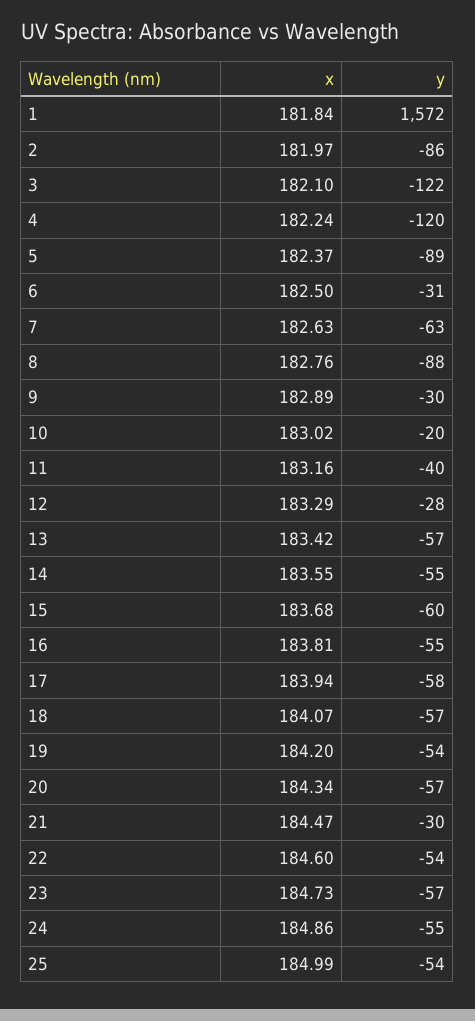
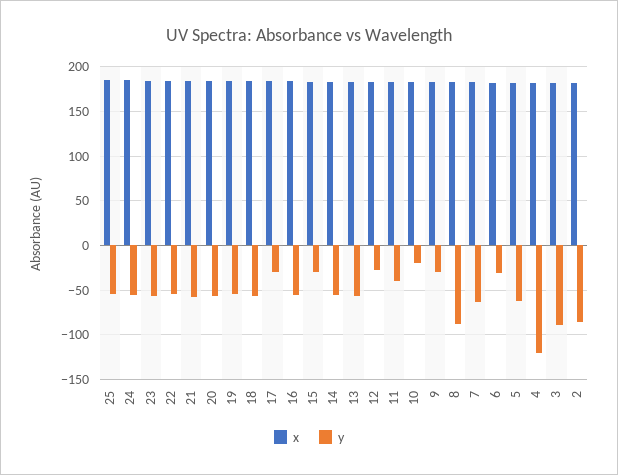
  {
    "x": {
-     "1": 181.84,
      "2": 181.97,
      "3": 182.1,
      "4": 182.24,
      "5": 182.37,
      "6": 182.5,
      "7": 182.63,
      "8": 182.76,
      "9": 182.89,
      "10": 183.02,
      "11": 183.16,
      "12": 183.29,
      "13": 183.42,
      "14": 183.55,
      "15": 183.68,
      "16": 183.81,
      "17": 183.94,
      "18": 184.07,
      "19": 184.2,
      "20": 184.34,
      "21": 184.47,
      "22": 184.6,
      "23": 184.73,
      "24": 184.86,
      "25": 184.99
    },
    "y": {
-     "1": 1572,
      "2": -86,
-     "3": -122,
+     "3": -90,
      "4": -120,
-     "5": -89,
+     "5": -60,
      "6": -31,
      "7": -63,
      "8": -88,
      "9": -30,
      "10": -20,
      "11": -40,
      "12": -28,
      "13": -57,
      "14": -55,
-     "15": -60,
+     "15": -30,
      "16": -55,
-     "17": -58,
+     "17": -30,
      "18": -57,
      "19": -54,
      "20": -57,
-     "21": -30,
+     "21": -60,
      "22": -54,
      "23": -57,
      "24": -55,
      "25": -54
    }
  }

